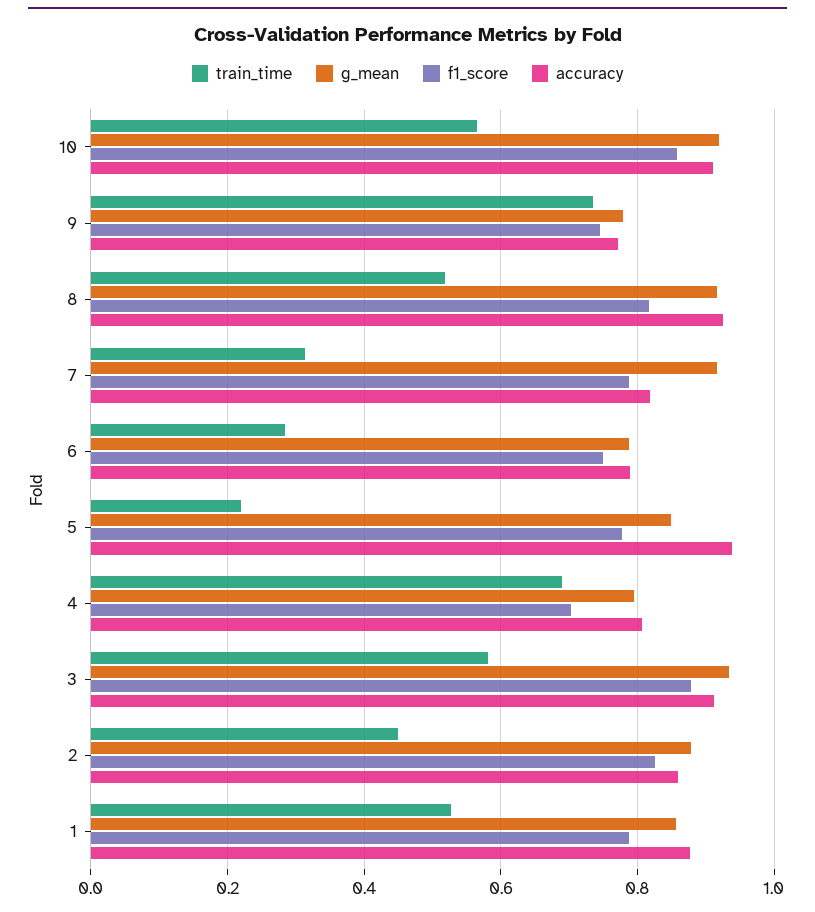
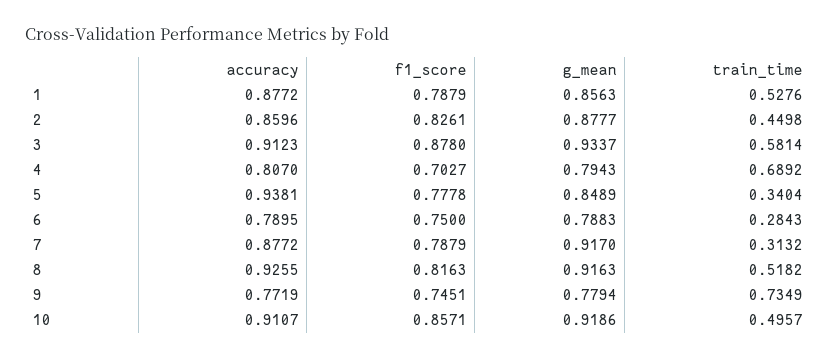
  {
    "train_time": {
-     "10": 0.56,
+     "10": 0.4957,
      "9": 0.7349,
      "8": 0.5182,
      "7": 0.3132,
      "6": 0.2843,
-     "5": 0.22,
+     "5": 0.3404,
      "4": 0.6892,
      "3": 0.5814,
      "2": 0.4498,
      "1": 0.5276
    },
    "g_mean": {
      "10": 0.9186,
      "9": 0.7794,
      "8": 0.9163,
      "7": 0.917,
      "6": 0.7883,
      "5": 0.8489,
      "4": 0.7943,
      "3": 0.9337,
      "2": 0.8777,
      "1": 0.8563
    },
    "f1_score": {
      "10": 0.8571,
      "9": 0.7451,
      "8": 0.8163,
      "7": 0.7879,
      "6": 0.75,
      "5": 0.7778,
      "4": 0.7027,
      "3": 0.878,
      "2": 0.8261,
      "1": 0.7879
    },
    "accuracy": {
      "10": 0.9107,
      "9": 0.7719,
      "8": 0.9255,
-     "7": 0.82,
+     "7": 0.8772,
      "6": 0.7895,
      "5": 0.9381,
      "4": 0.807,
      "3": 0.9123,
      "2": 0.8596,
      "1": 0.8772
    }
  }

